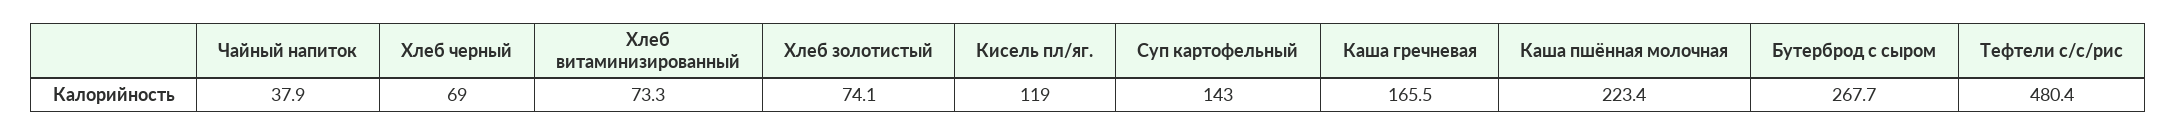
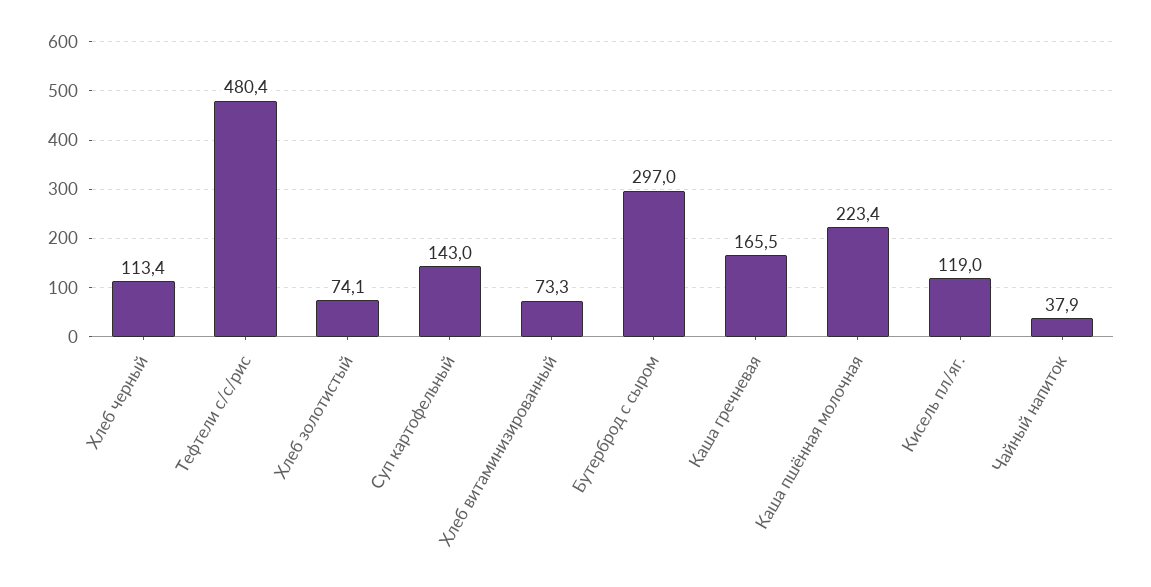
  {
    "Чайный напиток": 37.9,
-   "Хлеб черный": 69,
+   "Хлеб черный": 113.4,
    "Хлеб витаминизированный": 73.3,
    "Хлеб золотистый": 74.1,
    "Кисель пл/яг.": 119,
    "Суп картофельный": 143,
    "Каша гречневая": 165.5,
    "Каша пшённая молочная": 223.4,
-   "Бутерброд с сыром": 267.7,
+   "Бутерброд с сыром": 297,
    "Тефтели с/с/рис": 480.4
  }

